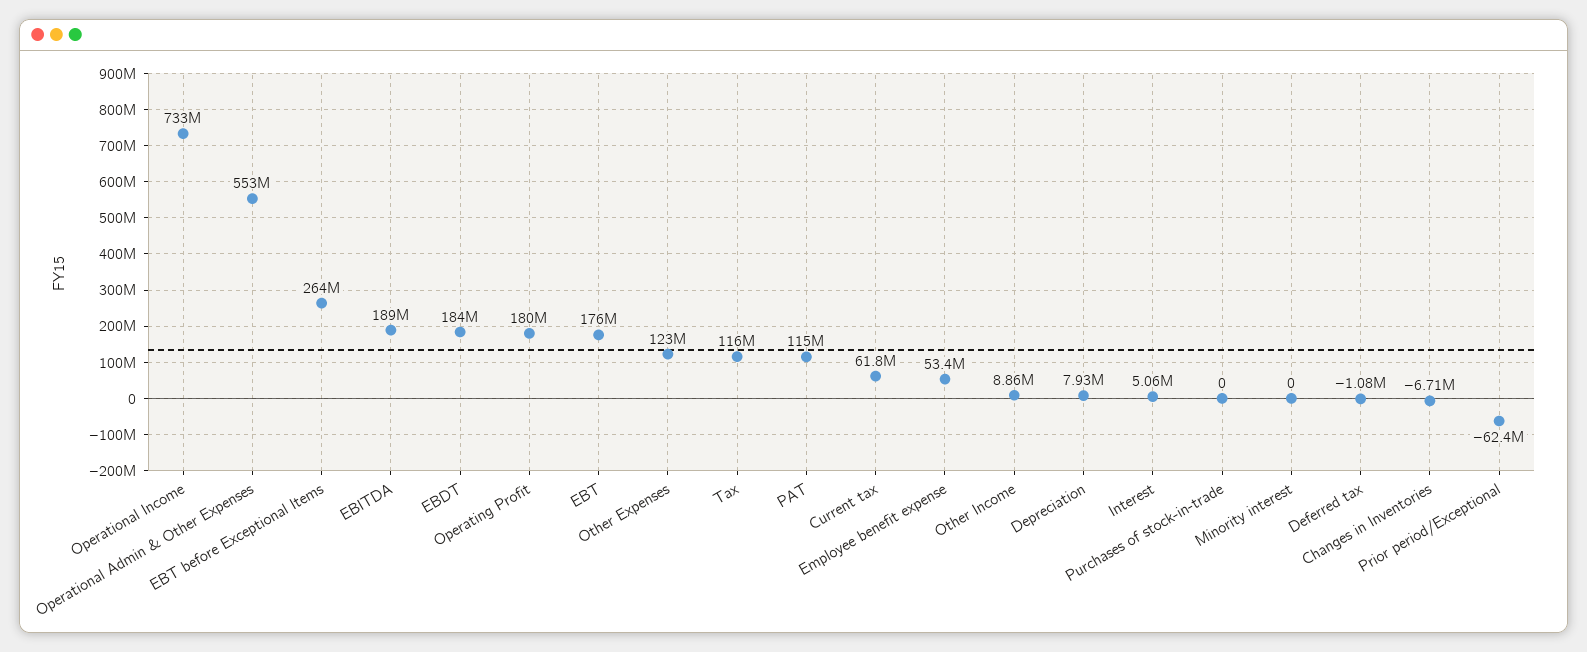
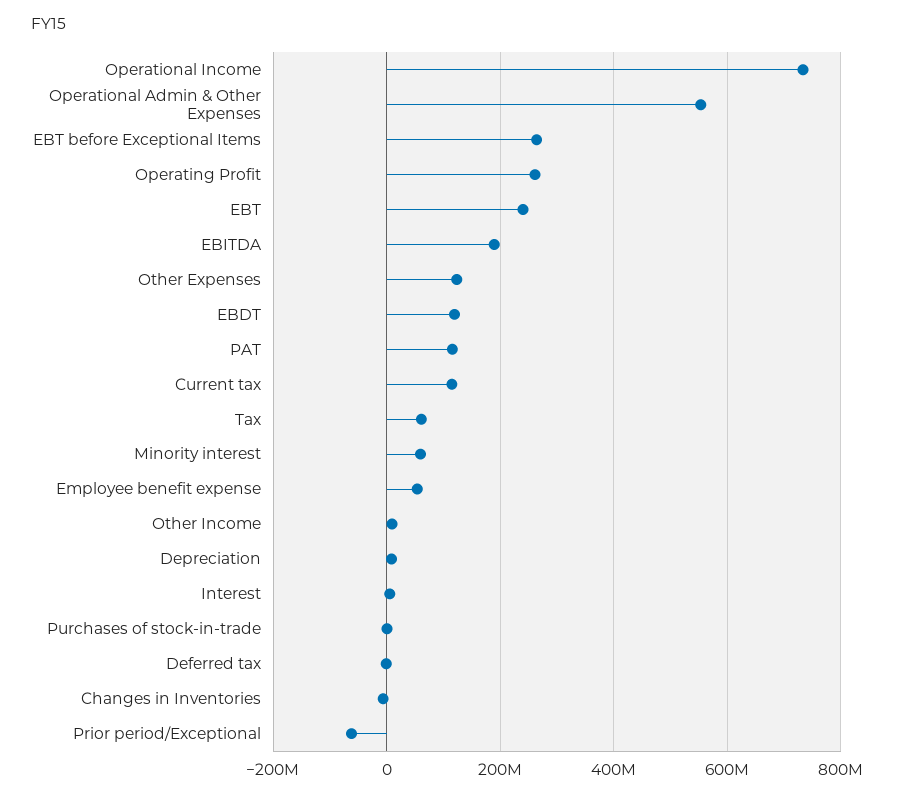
  {
    "Operational Income": 733000000,
    "Operational Admin & Other Expenses": 553000000,
    "EBT before Exceptional Items": 264000000,
    "EBITDA": 189000000,
-   "EBDT": 184000000,
+   "EBDT": 120000000,
-   "Operating Profit": 180000000,
+   "Operating Profit": 260000000,
-   "EBT": 176000000,
+   "EBT": 240000000,
    "Other Expenses": 123000000,
-   "Tax": 116000000,
+   "Tax": 60000000,
    "PAT": 115000000,
-   "Current tax": 61800000,
+   "Current tax": 120000000,
    "Employee benefit expense": 53400000,
    "Other Income": 8860000,
    "Depreciation": 7930000,
    "Interest": 5060000,
    "Purchases of stock-in-trade": 0,
-   "Minority interest": 0,
+   "Minority interest": 60000000,
    "Deferred tax": -1080000,
    "Changes in Inventories": -6710000,
    "Prior period/Exceptional": -62400000
  }

